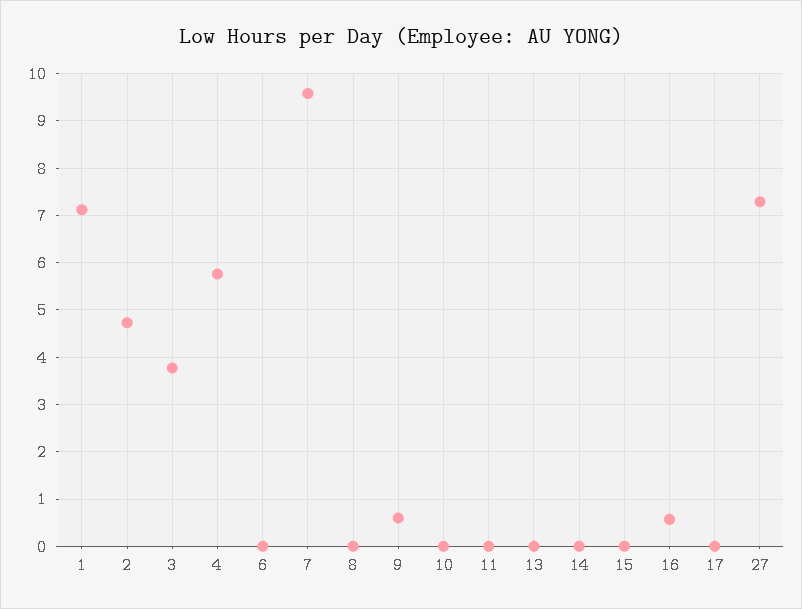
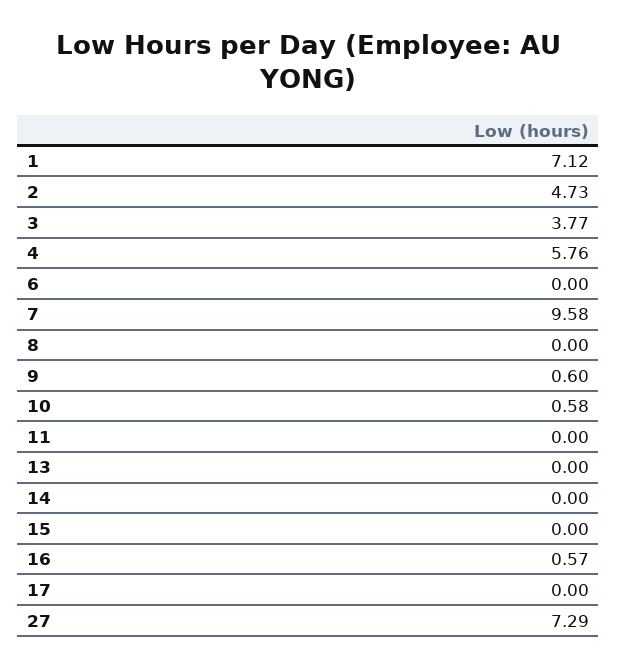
  {
    "1": 7.12,
    "2": 4.73,
    "3": 3.77,
    "4": 5.76,
    "6": 0,
    "7": 9.58,
    "8": 0,
    "9": 0.6,
-   "10": 0,
+   "10": 0.58,
    "11": 0,
    "13": 0,
    "14": 0,
    "15": 0,
    "16": 0.57,
    "17": 0,
    "27": 7.29
  }

